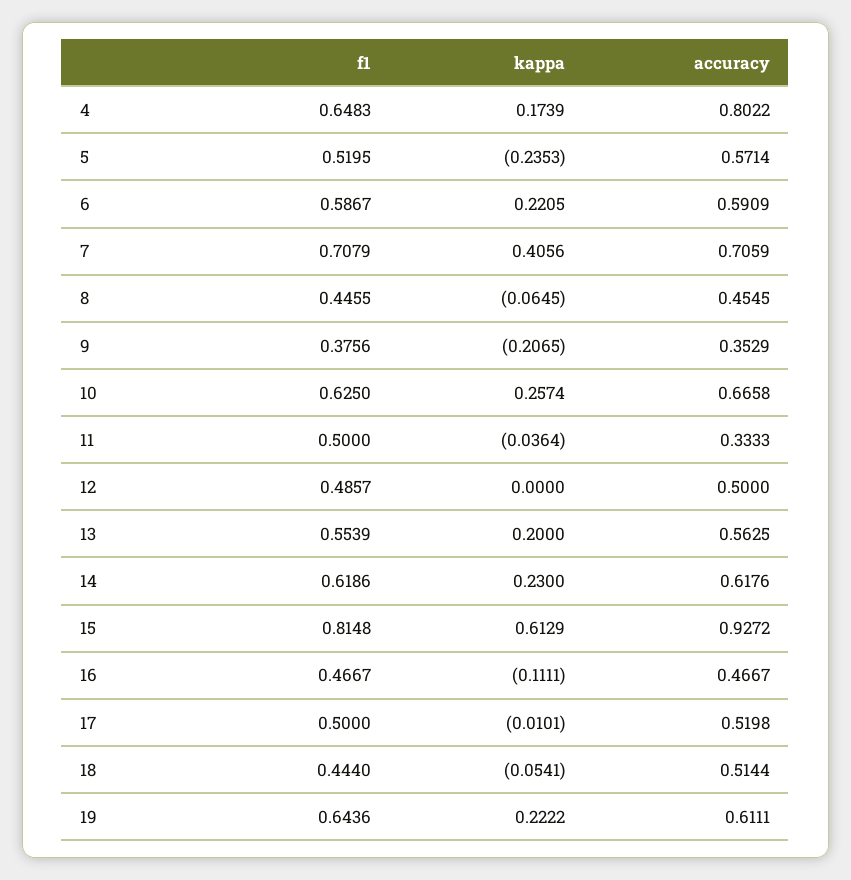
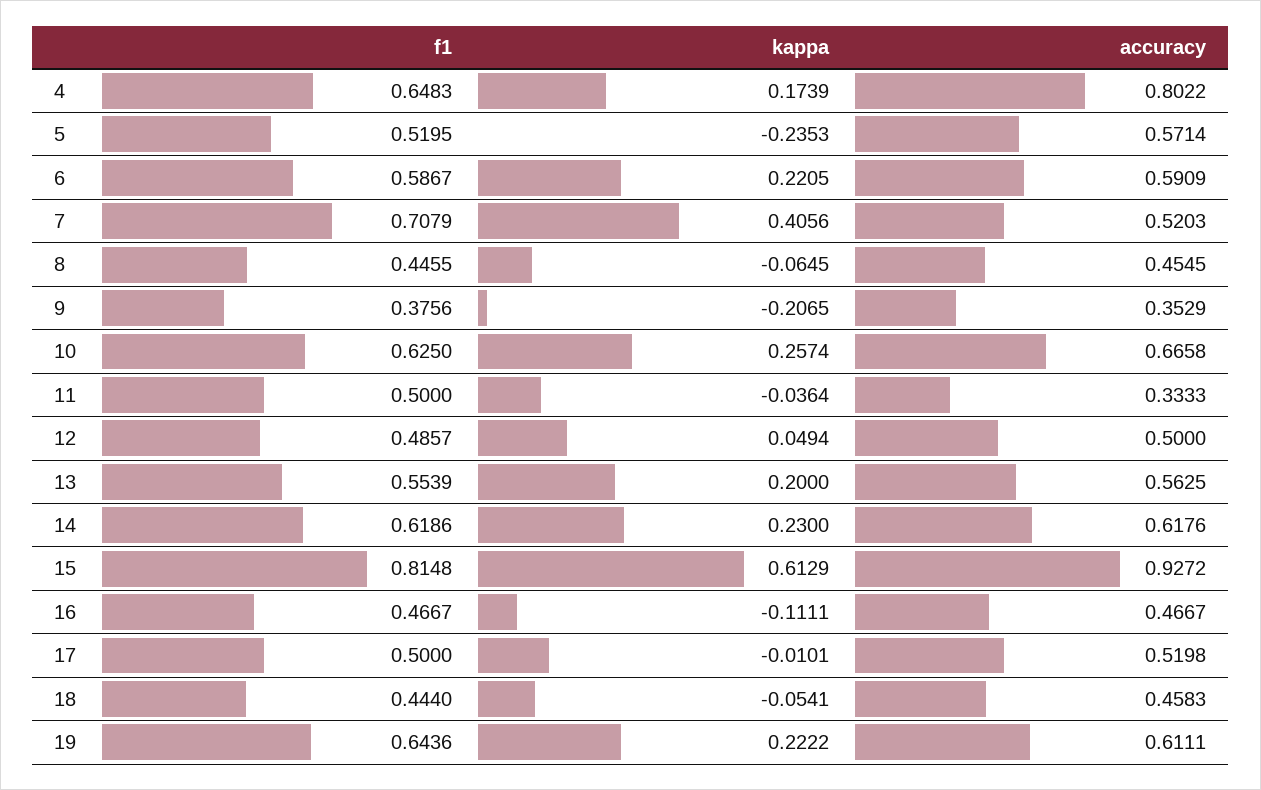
  {
    "f1": {
      "4": 0.6483,
      "5": 0.5195,
      "6": 0.5867,
      "7": 0.7079,
      "8": 0.4455,
      "9": 0.3756,
      "10": 0.625,
      "11": 0.5,
      "12": 0.4857,
      "13": 0.5539,
      "14": 0.6186,
      "15": 0.8148,
      "16": 0.4667,
      "17": 0.5,
      "18": 0.444,
      "19": 0.6436
    },
    "kappa": {
      "4": 0.1739,
      "5": -0.2353,
      "6": 0.2205,
      "7": 0.4056,
      "8": -0.0645,
      "9": -0.2065,
      "10": 0.2574,
      "11": -0.0364,
-     "12": 0,
+     "12": 0.0494,
      "13": 0.2,
      "14": 0.23,
      "15": 0.6129,
      "16": -0.1111,
      "17": -0.0101,
      "18": -0.0541,
      "19": 0.2222
    },
    "accuracy": {
      "4": 0.8022,
      "5": 0.5714,
      "6": 0.5909,
-     "7": 0.7059,
+     "7": 0.5203,
      "8": 0.4545,
      "9": 0.3529,
      "10": 0.6658,
      "11": 0.3333,
      "12": 0.5,
      "13": 0.5625,
      "14": 0.6176,
      "15": 0.9272,
      "16": 0.4667,
      "17": 0.5198,
-     "18": 0.5144,
+     "18": 0.4583,
      "19": 0.6111
    }
  }

